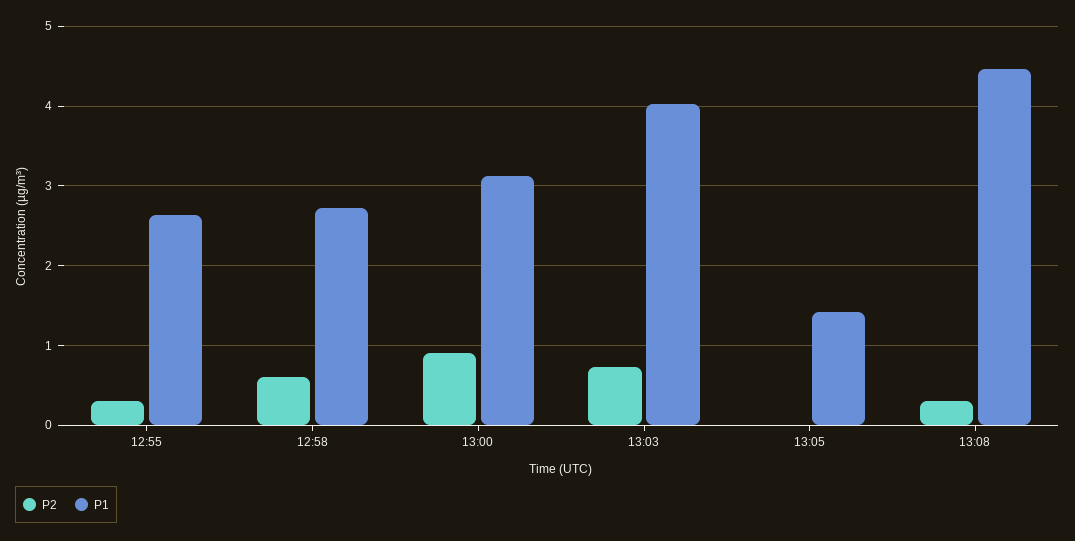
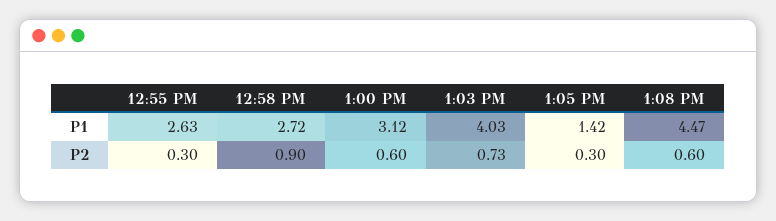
  {
    "P2": {
      "12:55": 0.3,
-     "12:58": 0.6,
+     "12:58": 0.9,
-     "13:00": 0.9,
+     "13:00": 0.6,
      "13:03": 0.73,
-     "13:05": 0,
+     "13:05": 0.3,
-     "13:08": 0.3
+     "13:08": 0.6
    },
    "P1": {
      "12:55": 2.63,
      "12:58": 2.72,
      "13:00": 3.12,
      "13:03": 4.03,
      "13:05": 1.42,
      "13:08": 4.47
    }
  }

